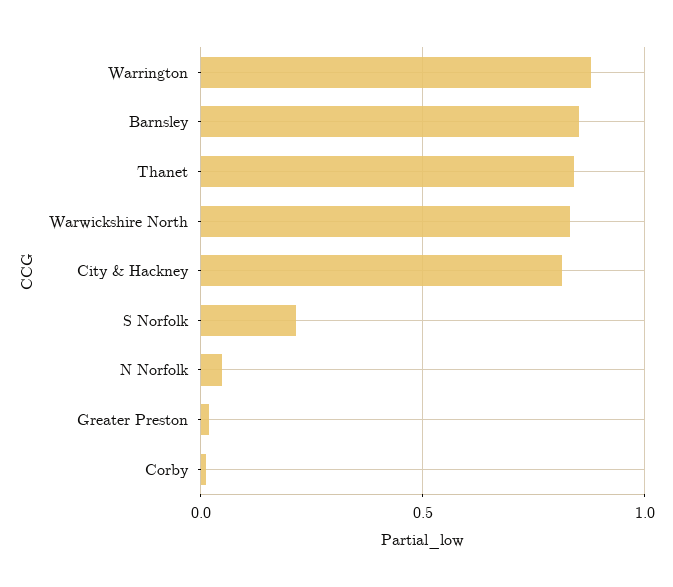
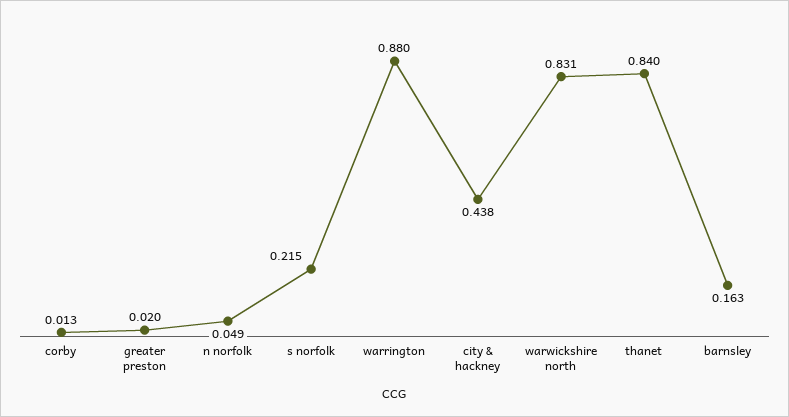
  {
    "Warrington": 0.88,
-   "Barnsley": 0.85,
+   "Barnsley": 0.163,
    "Thanet": 0.84,
    "Warwickshire North": 0.831,
-   "City & Hackney": 0.8,
+   "City & Hackney": 0.438,
    "S Norfolk": 0.215,
    "N Norfolk": 0.049,
    "Greater Preston": 0.02,
    "Corby": 0.013
  }

